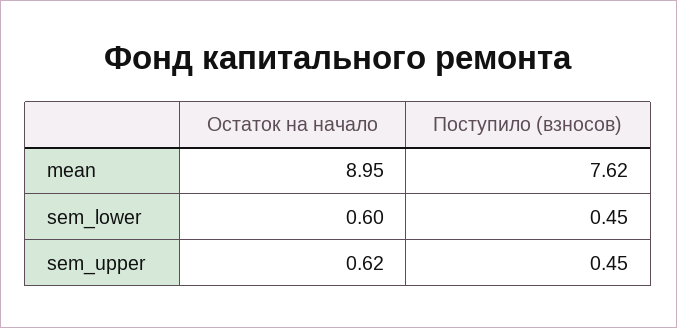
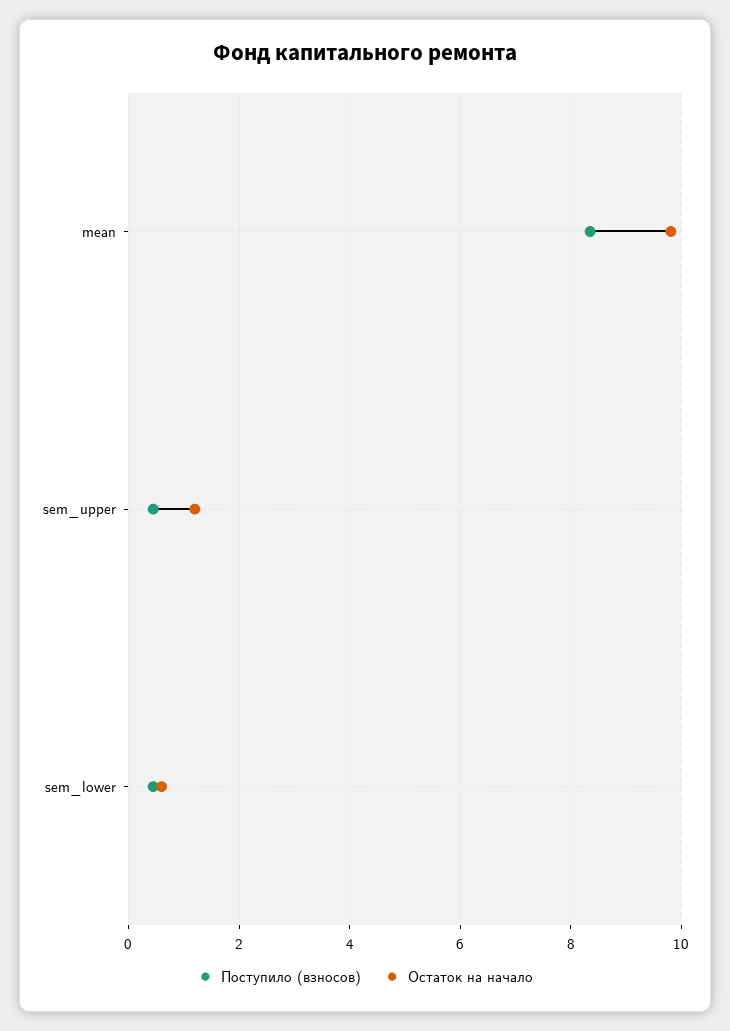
  {
    "Остаток на начало": {
-     "mean": 8.95,
+     "mean": 9.8,
      "sem_lower": 0.6,
-     "sem_upper": 0.62
+     "sem_upper": 1.2
    },
    "Поступило (взносов)": {
-     "mean": 7.62,
+     "mean": 8.4,
      "sem_lower": 0.45,
      "sem_upper": 0.45
    }
  }

